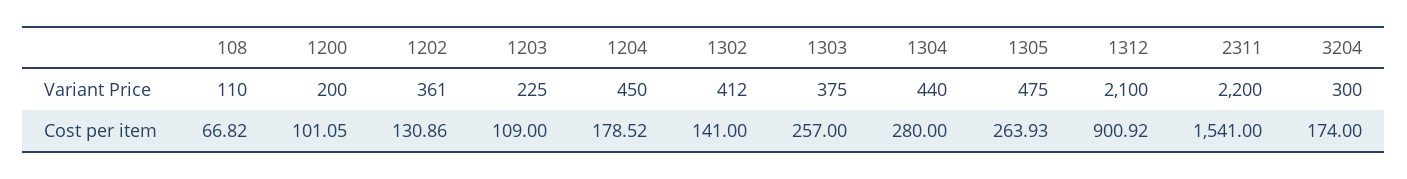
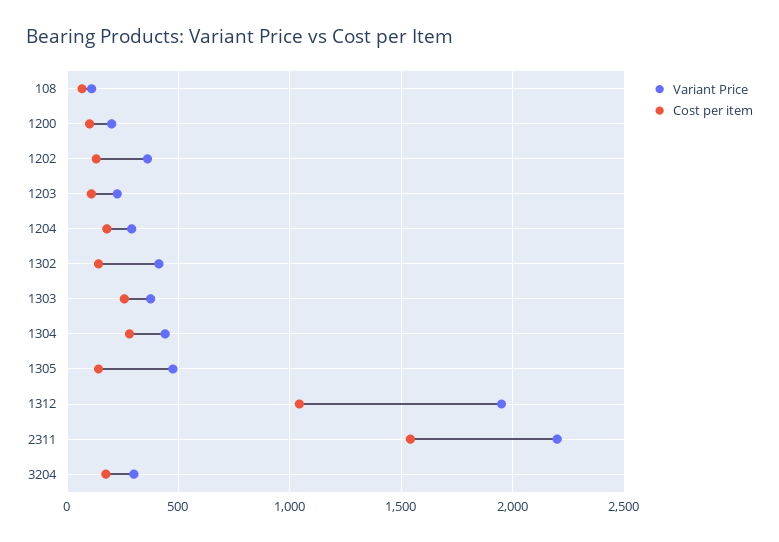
  {
    "Variant Price": {
      "108": 110,
      "1200": 200,
      "1202": 361,
      "1203": 225,
-     "1204": 450,
+     "1204": 300,
      "1302": 412,
      "1303": 375,
      "1304": 440,
      "1305": 475,
-     "1312": 2100,
+     "1312": 1950,
      "2311": 2200,
      "3204": 300
    },
    "Cost per item": {
      "108": 66.82,
      "1200": 101.05,
      "1202": 130.86,
      "1203": 109,
      "1204": 178.52,
      "1302": 141,
      "1303": 257,
      "1304": 280,
-     "1305": 263.93,
+     "1305": 150,
-     "1312": 900.92,
+     "1312": 1050,
      "2311": 1541,
      "3204": 174
    }
  }

